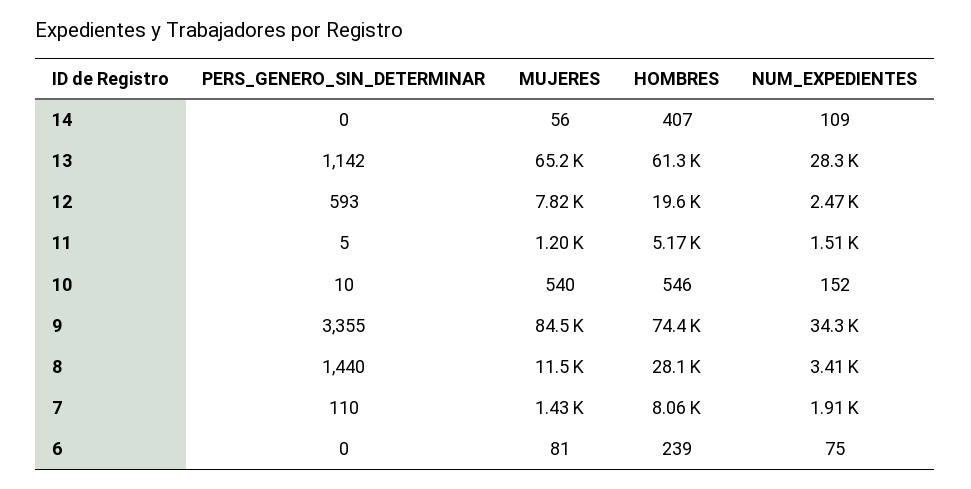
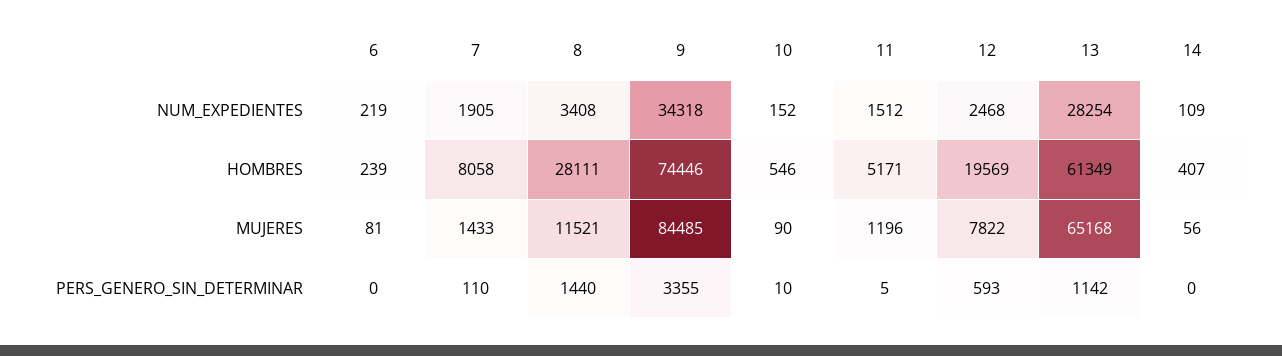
  {
    "PERS_GENERO_SIN_DETERMINAR": {
      "14": 0,
      "13": 1142,
      "12": 593,
      "11": 5,
      "10": 10,
      "9": 3355,
      "8": 1440,
      "7": 110,
      "6": 0
    },
    "MUJERES": {
      "14": 56,
      "13": 65168,
      "12": 7822,
      "11": 1196,
-     "10": 540,
+     "10": 90,
      "9": 84485,
      "8": 11521,
      "7": 1433,
      "6": 81
    },
    "HOMBRES": {
      "14": 407,
      "13": 61349,
      "12": 19569,
      "11": 5171,
      "10": 546,
      "9": 74446,
      "8": 28111,
      "7": 8058,
      "6": 239
    },
    "NUM_EXPEDIENTES": {
      "14": 109,
      "13": 28254,
      "12": 2468,
      "11": 1512,
      "10": 152,
      "9": 34318,
      "8": 3408,
      "7": 1905,
-     "6": 75
+     "6": 219
    }
  }

